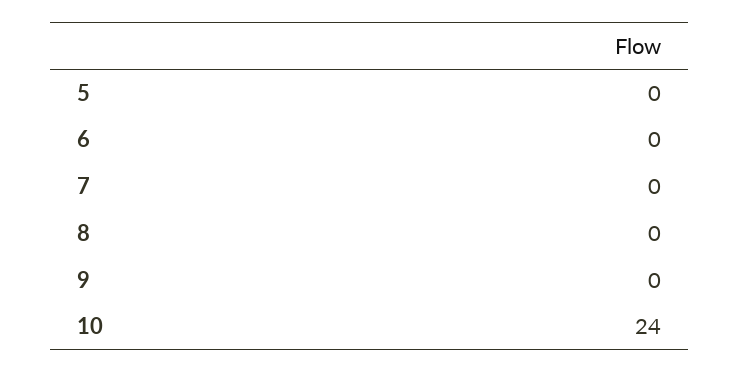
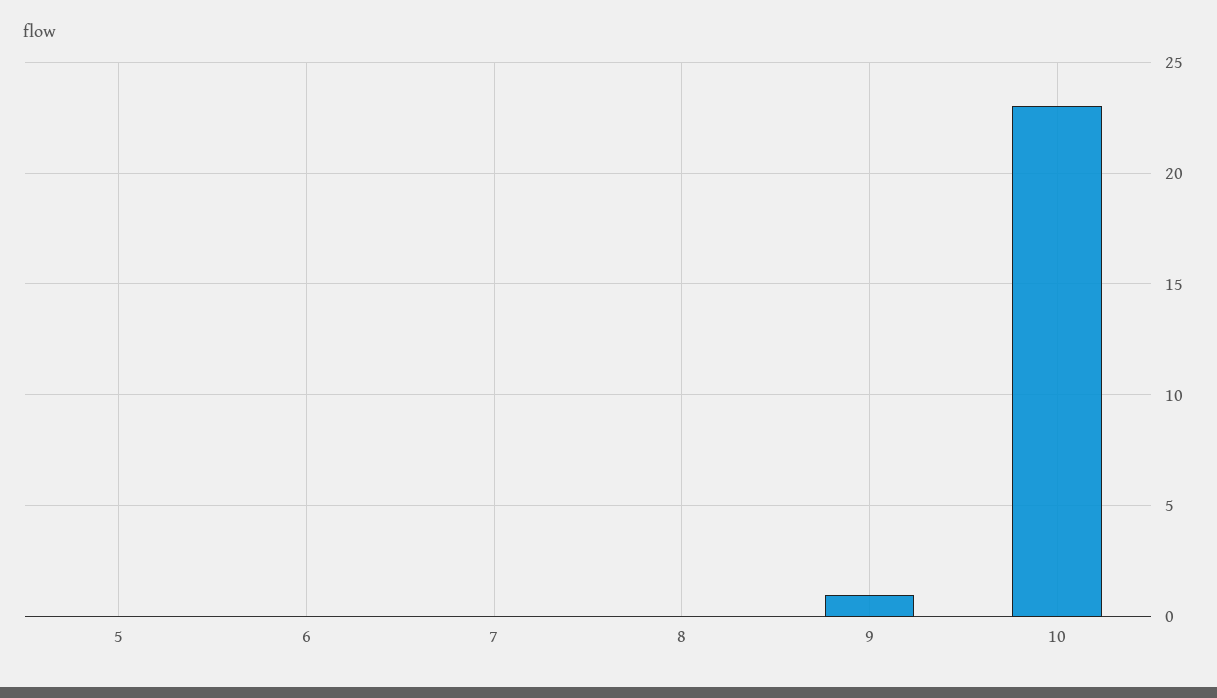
  {
    "5": 0,
    "6": 0,
    "7": 0,
    "8": 0,
-   "9": 0,
+   "9": 1,
-   "10": 24
+   "10": 23
  }

